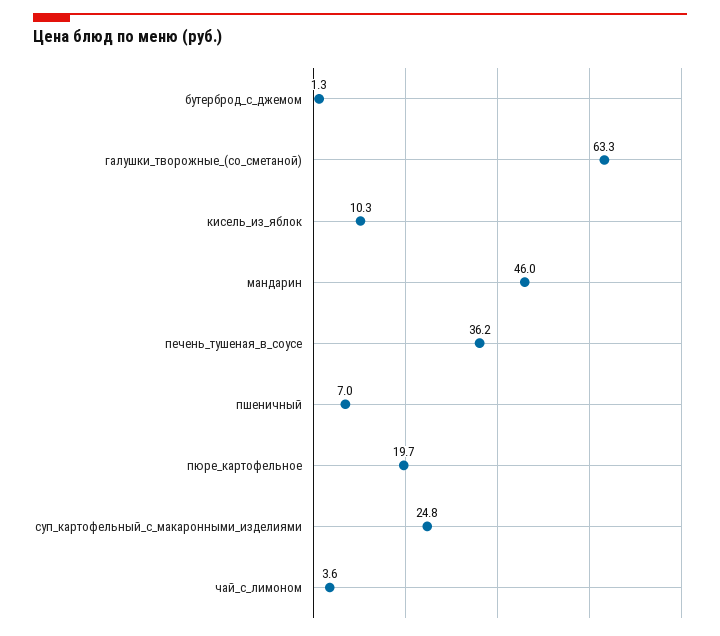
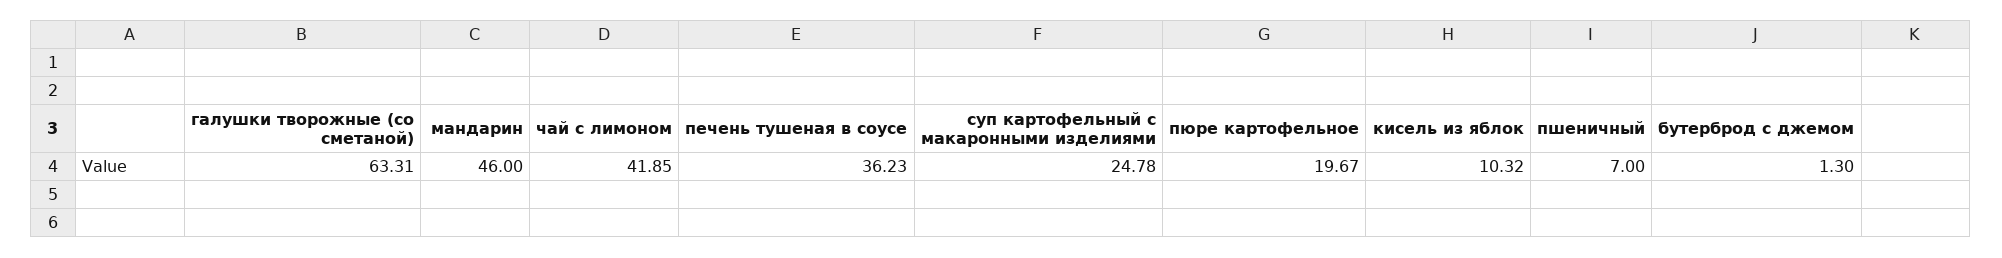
  {
    "бутерброд_с_джемом": 1.3,
    "галушки_творожные_(со_сметаной)": 63.31,
    "кисель_из_яблок": 10.32,
    "мандарин": 46,
    "печень_тушеная_в_соусе": 36.23,
    "пшеничный": 7,
    "пюре_картофельное": 19.67,
    "суп_картофельный_с_макаронными_изделиями": 24.78,
-   "чай_с_лимоном": 3.6
+   "чай_с_лимоном": 41.85
  }

